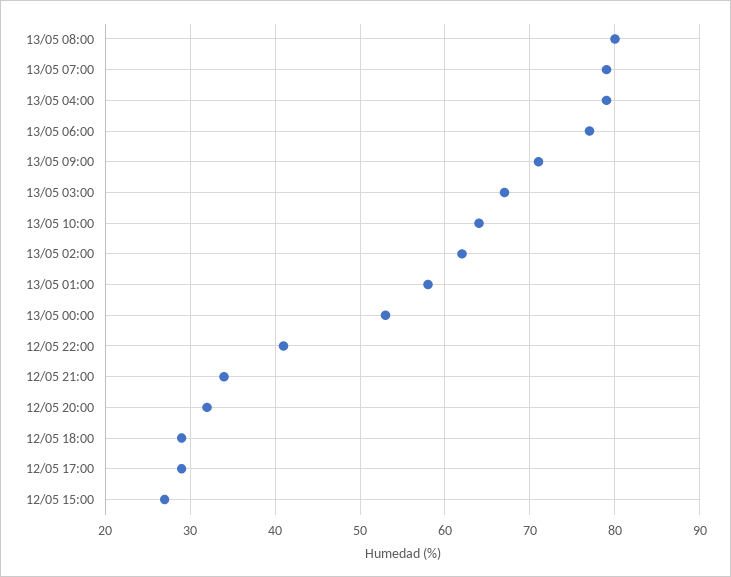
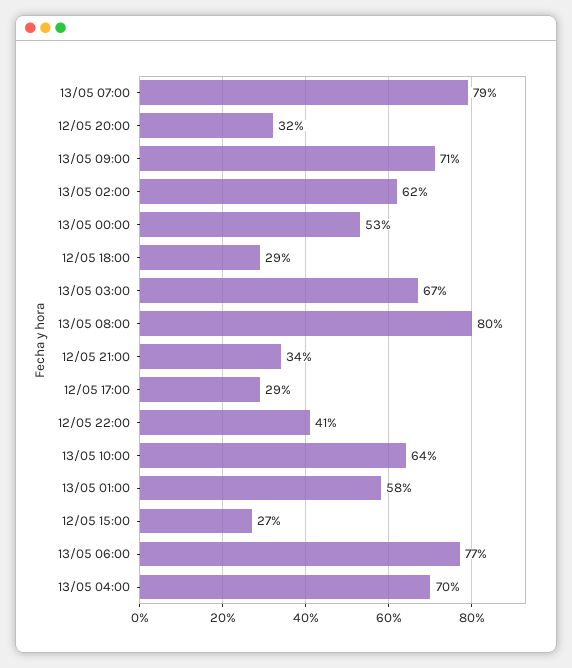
  {
    "13/05 08:00": 80,
    "13/05 07:00": 79,
-   "13/05 04:00": 79,
+   "13/05 04:00": 70,
    "13/05 06:00": 77,
    "13/05 09:00": 71,
    "13/05 03:00": 67,
    "13/05 10:00": 64,
    "13/05 02:00": 62,
    "13/05 01:00": 58,
    "13/05 00:00": 53,
    "12/05 22:00": 41,
    "12/05 21:00": 34,
    "12/05 20:00": 32,
    "12/05 18:00": 29,
    "12/05 17:00": 29,
    "12/05 15:00": 27
  }

